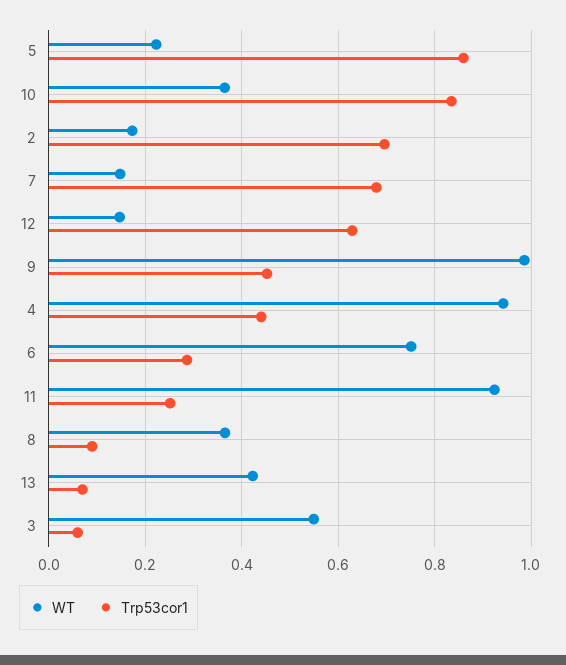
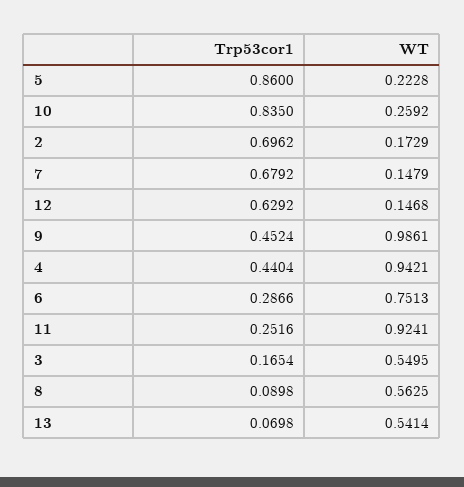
  {
    "WT": {
      "5": 0.2228,
-     "10": 0.36,
+     "10": 0.2592,
      "2": 0.1729,
      "7": 0.1479,
      "12": 0.1468,
      "9": 0.9861,
      "4": 0.9421,
      "6": 0.7513,
      "11": 0.9241,
-     "8": 0.36,
+     "8": 0.5625,
-     "13": 0.42,
+     "13": 0.5414,
      "3": 0.5495
    },
    "Trp53cor1": {
      "5": 0.86,
      "10": 0.835,
      "2": 0.6962,
      "7": 0.6792,
      "12": 0.6292,
      "9": 0.4524,
      "4": 0.4404,
      "6": 0.2866,
      "11": 0.2516,
      "8": 0.0898,
      "13": 0.0698,
-     "3": 0.06
+     "3": 0.1654
    }
  }

